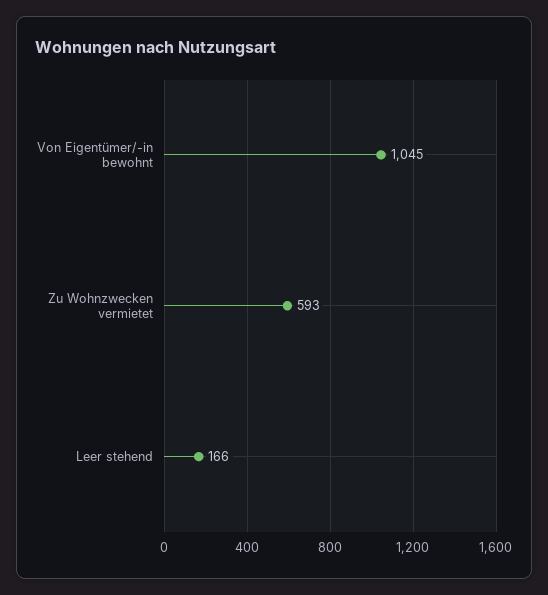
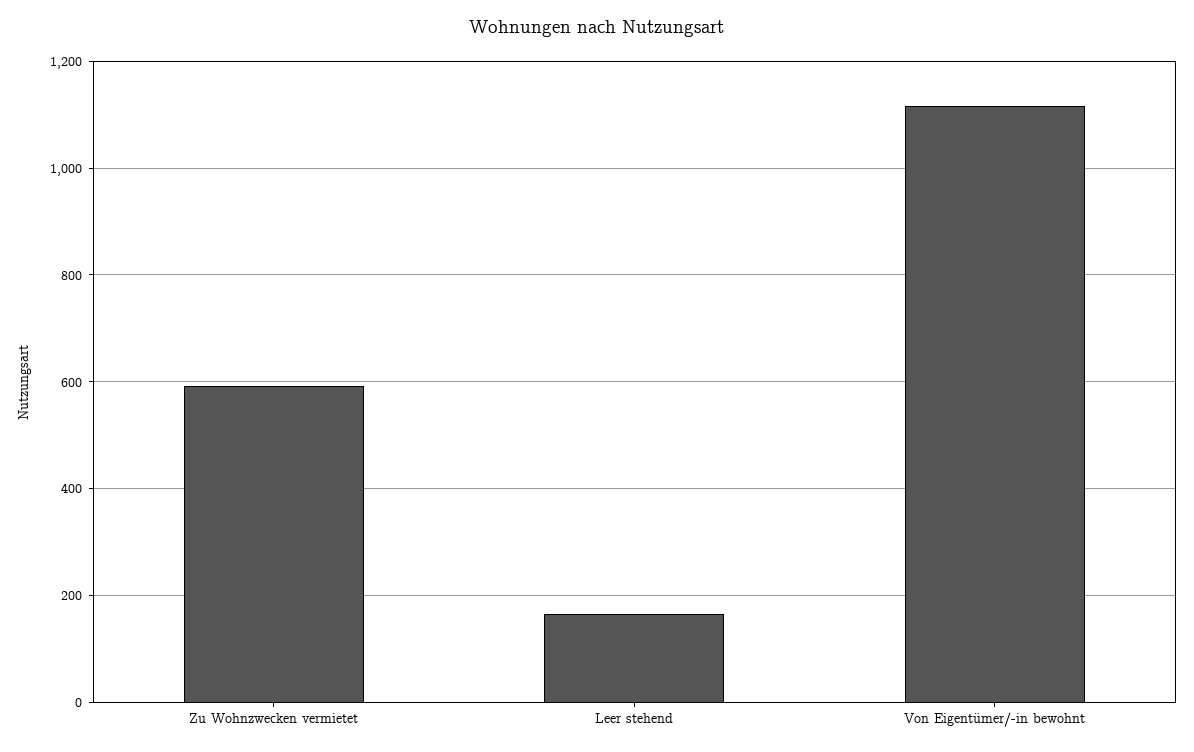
  {
-   "Von Eigentümer/-in bewohnt": 1045,
+   "Von Eigentümer/-in bewohnt": 1120,
    "Zu Wohnzwecken vermietet": 593,
    "Leer stehend": 166
  }

